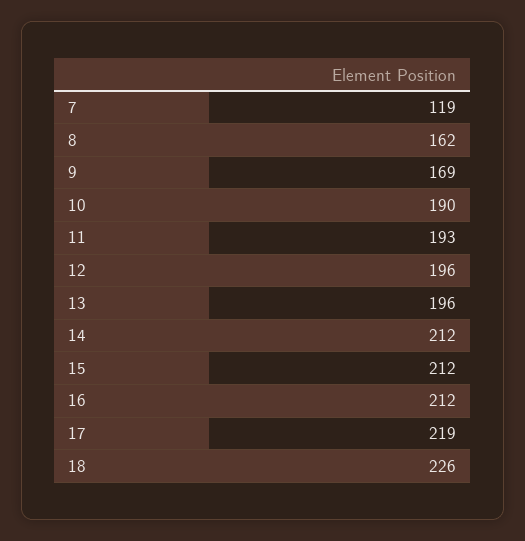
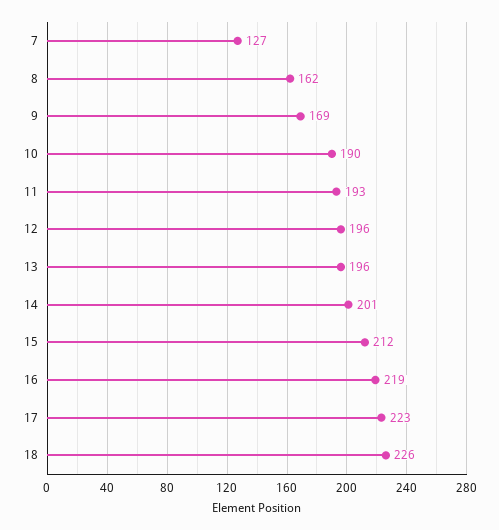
  {
-   "7": 119,
+   "7": 127,
    "8": 162,
    "9": 169,
    "10": 190,
    "11": 193,
    "12": 196,
    "13": 196,
-   "14": 212,
+   "14": 201,
    "15": 212,
-   "16": 212,
+   "16": 219,
-   "17": 219,
+   "17": 223,
    "18": 226
  }

